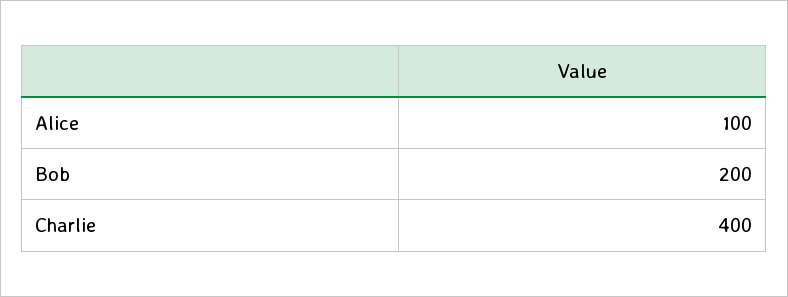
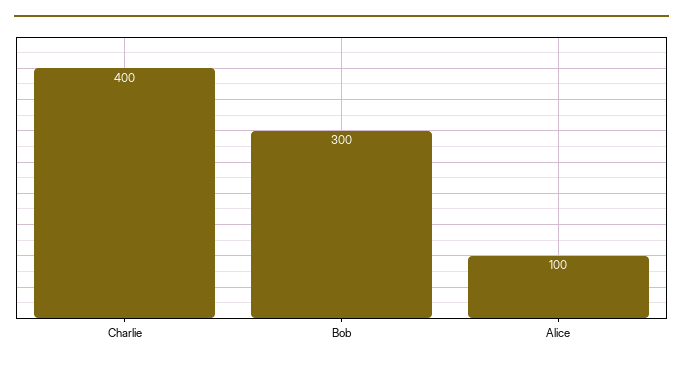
  {
    "Alice": 100,
-   "Bob": 200,
+   "Bob": 300,
    "Charlie": 400
  }

